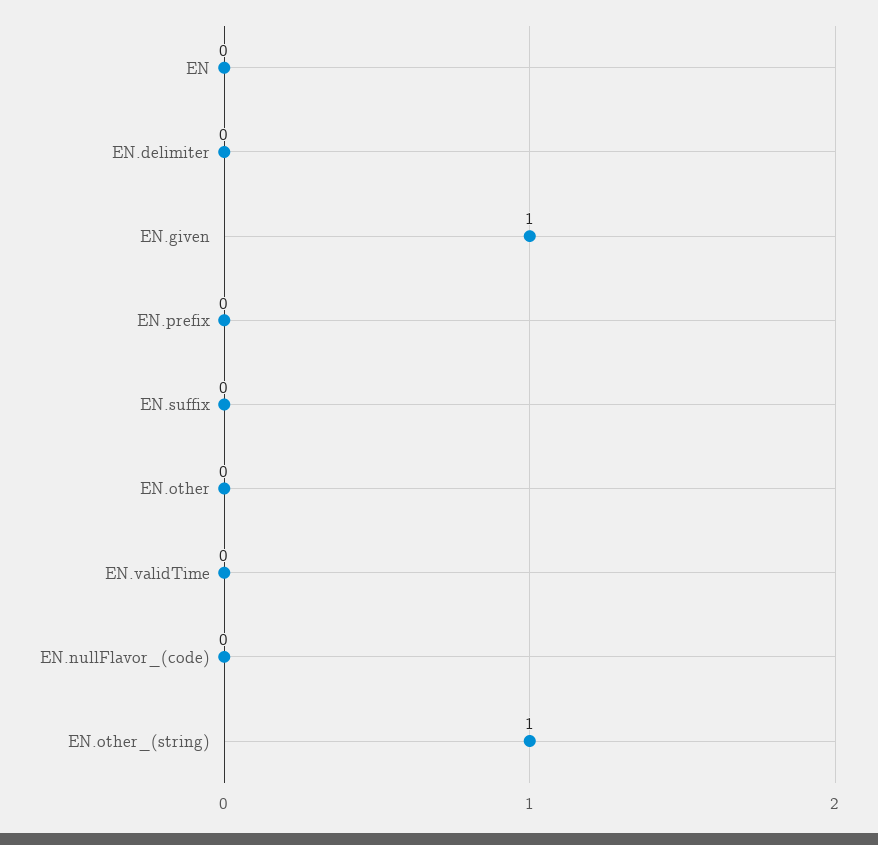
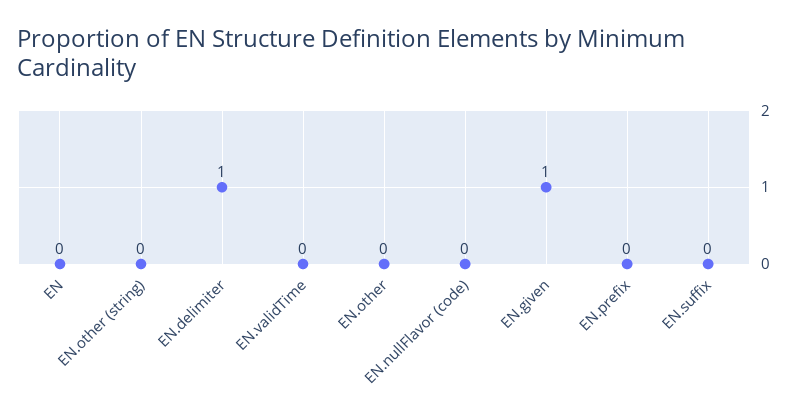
  {
    "EN": 0,
-   "EN.delimiter": 0,
+   "EN.delimiter": 1,
    "EN.given": 1,
    "EN.prefix": 0,
    "EN.suffix": 0,
    "EN.other": 0,
    "EN.validTime": 0,
    "EN.nullFlavor_(code)": 0,
-   "EN.other_(string)": 1
+   "EN.other_(string)": 0
  }

